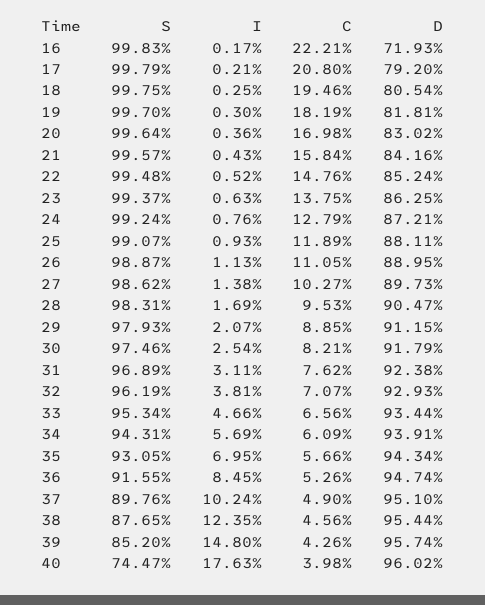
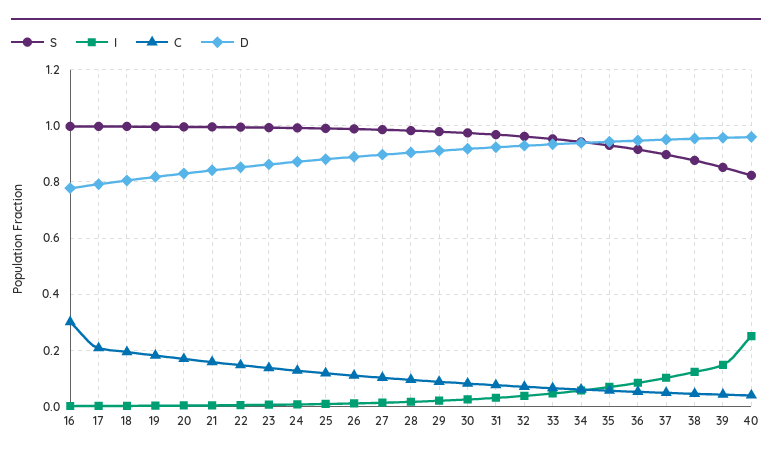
  {
    "S": {
      "16": 0.9983,
      "17": 0.9979,
      "18": 0.9975,
      "19": 0.997,
      "20": 0.9964,
      "21": 0.9957,
      "22": 0.9948,
      "23": 0.9937,
      "24": 0.9924,
      "25": 0.9907,
      "26": 0.9887,
      "27": 0.9862,
      "28": 0.9831,
      "29": 0.9793,
      "30": 0.9746,
      "31": 0.9689,
      "32": 0.9619,
      "33": 0.9534,
      "34": 0.9431,
      "35": 0.9305,
      "36": 0.9155,
      "37": 0.8976,
      "38": 0.8765,
      "39": 0.852,
-     "40": 0.7447
+     "40": 0.825
    },
    "I": {
      "16": 0.0017,
      "17": 0.0021,
      "18": 0.0025,
      "19": 0.003,
      "20": 0.0036,
      "21": 0.0043,
      "22": 0.0052,
      "23": 0.0063,
      "24": 0.0076,
      "25": 0.0093,
      "26": 0.0113,
      "27": 0.0138,
      "28": 0.0169,
      "29": 0.0207,
      "30": 0.0254,
      "31": 0.0311,
      "32": 0.0381,
      "33": 0.0466,
      "34": 0.0569,
      "35": 0.0695,
      "36": 0.0845,
      "37": 0.1024,
      "38": 0.1235,
      "39": 0.148,
-     "40": 0.1763
+     "40": 0.25
    },
    "C": {
-     "16": 0.2221,
+     "16": 0.3,
      "17": 0.208,
      "18": 0.1946,
      "19": 0.1819,
      "20": 0.1698,
      "21": 0.1584,
      "22": 0.1476,
      "23": 0.1375,
      "24": 0.1279,
      "25": 0.1189,
      "26": 0.1105,
      "27": 0.1027,
      "28": 0.0953,
      "29": 0.0885,
      "30": 0.0821,
      "31": 0.0762,
      "32": 0.0707,
      "33": 0.0656,
      "34": 0.0609,
      "35": 0.0566,
      "36": 0.0526,
      "37": 0.049,
      "38": 0.0456,
      "39": 0.0426,
      "40": 0.0398
    },
    "D": {
-     "16": 0.7193,
+     "16": 0.775,
      "17": 0.792,
      "18": 0.8054,
      "19": 0.8181,
      "20": 0.8302,
      "21": 0.8416,
      "22": 0.8524,
      "23": 0.8625,
      "24": 0.8721,
      "25": 0.8811,
      "26": 0.8895,
      "27": 0.8973,
      "28": 0.9047,
      "29": 0.9115,
      "30": 0.9179,
      "31": 0.9238,
      "32": 0.9293,
      "33": 0.9344,
      "34": 0.9391,
      "35": 0.9434,
      "36": 0.9474,
      "37": 0.951,
      "38": 0.9544,
      "39": 0.9574,
      "40": 0.9602
    }
  }

